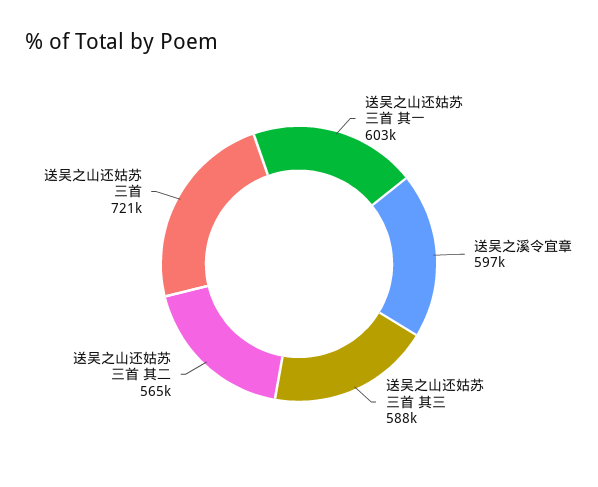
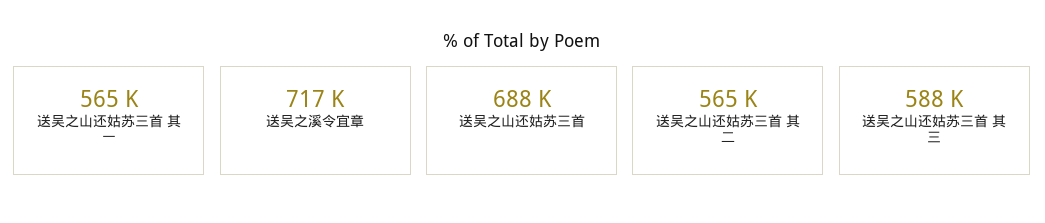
  {
-   "送吴之山还姑苏三首 其一": 603000,
+   "送吴之山还姑苏三首 其一": 565000,
-   "送吴之溪令宜章": 597000,
+   "送吴之溪令宜章": 717000,
    "送吴之山还姑苏三首 其三": 588000,
    "送吴之山还姑苏三首 其二": 565000,
-   "送吴之山还姑苏三首": 721000
+   "送吴之山还姑苏三首": 688000
  }

